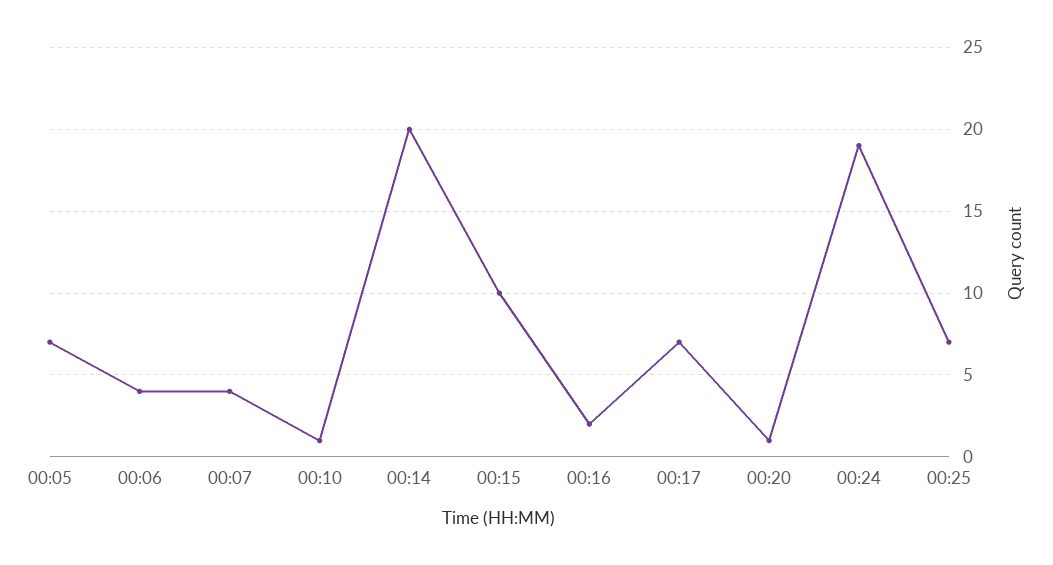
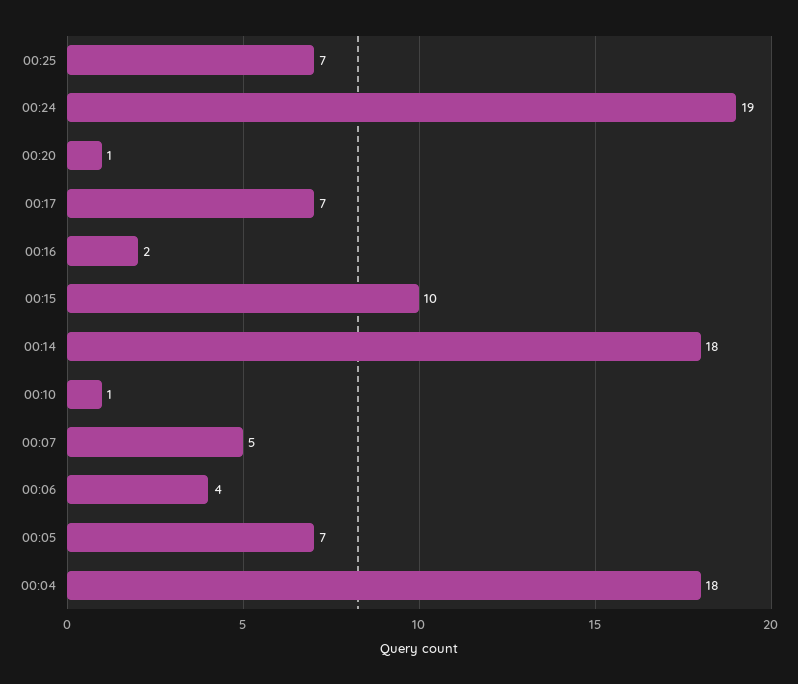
  {
    "00:05": 7,
    "00:06": 4,
-   "00:07": 4,
+   "00:07": 5,
    "00:10": 1,
-   "00:14": 20,
+   "00:14": 18,
    "00:15": 10,
    "00:16": 2,
    "00:17": 7,
    "00:20": 1,
    "00:24": 19,
-   "00:25": 7
+   "00:25": 7,
+   "00:04": 18
  }

